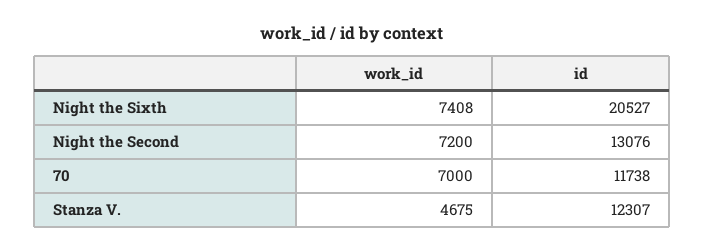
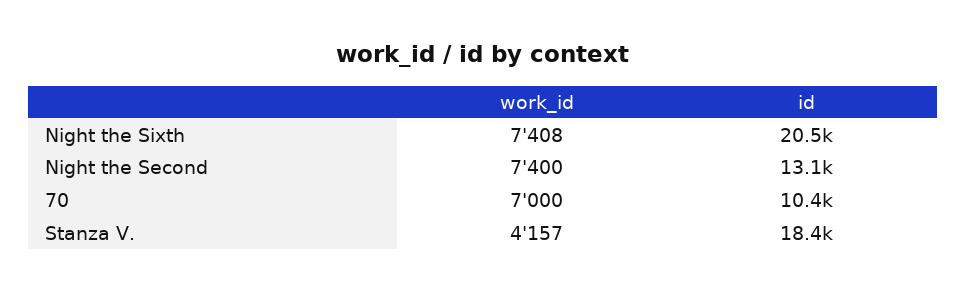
  {
    "work_id": {
      "Night the Sixth": 7408,
-     "Night the Second": 7200,
+     "Night the Second": 7400,
      "70": 7000,
-     "Stanza V.": 4675
+     "Stanza V.": 4157
    },
    "id": {
      "Night the Sixth": 20527,
      "Night the Second": 13076,
-     "70": 11738,
+     "70": 10400,
-     "Stanza V.": 12307
+     "Stanza V.": 18400
    }
  }

